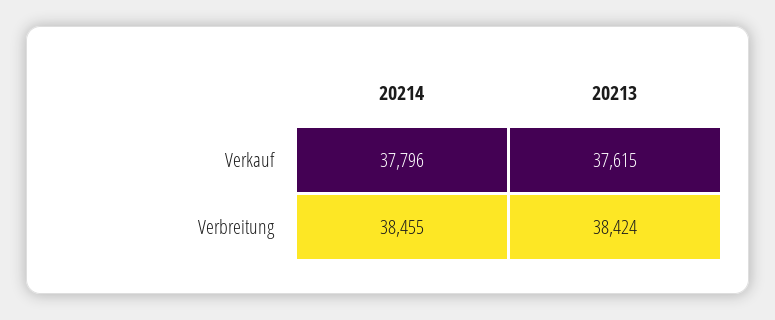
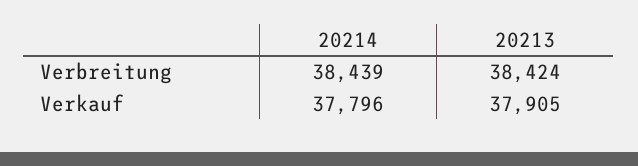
  {
    "20214": {
      "Verkauf": 37796,
-     "Verbreitung": 38455
+     "Verbreitung": 38439
    },
    "20213": {
-     "Verkauf": 37615,
+     "Verkauf": 37905,
      "Verbreitung": 38424
    }
  }

